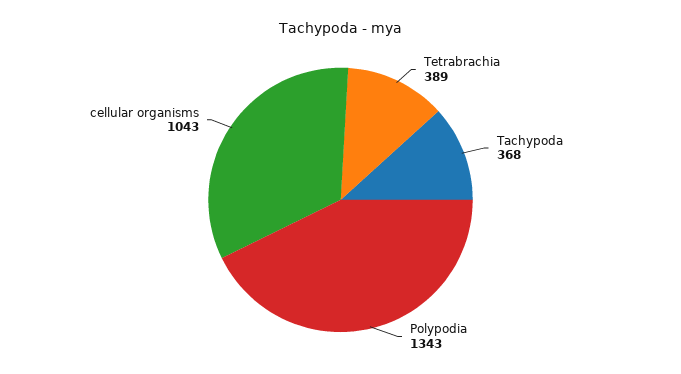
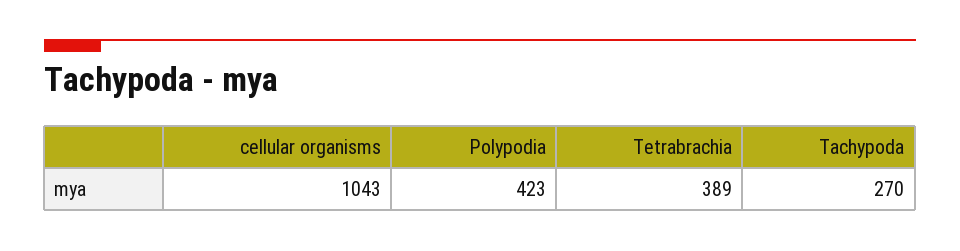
  {
    "Tetrabrachia": 389,
-   "Tachypoda": 368,
+   "Tachypoda": 270,
-   "Polypodia": 1343,
+   "Polypodia": 423,
    "cellular organisms": 1043
  }

